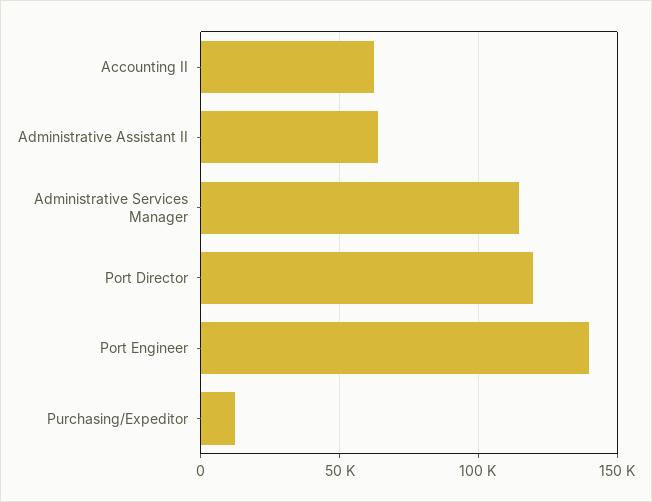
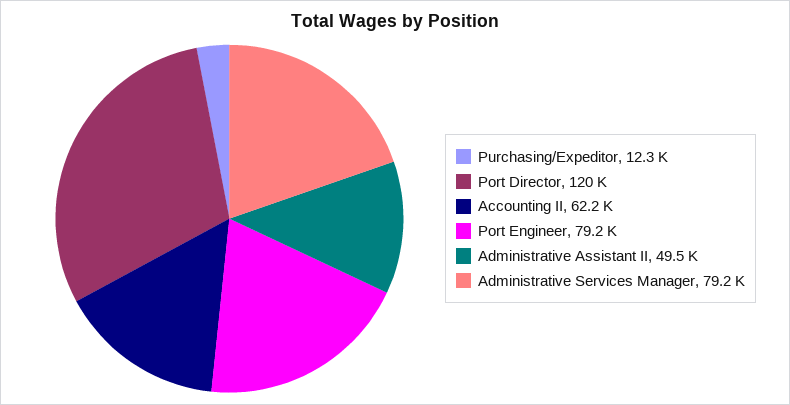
  {
    "Accounting II": 62200,
-   "Administrative Assistant II": 65000,
+   "Administrative Assistant II": 49500,
-   "Administrative Services Manager": 115000,
+   "Administrative Services Manager": 79200,
    "Port Director": 120000,
-   "Port Engineer": 140000,
+   "Port Engineer": 79200,
    "Purchasing/Expeditor": 12300
  }

